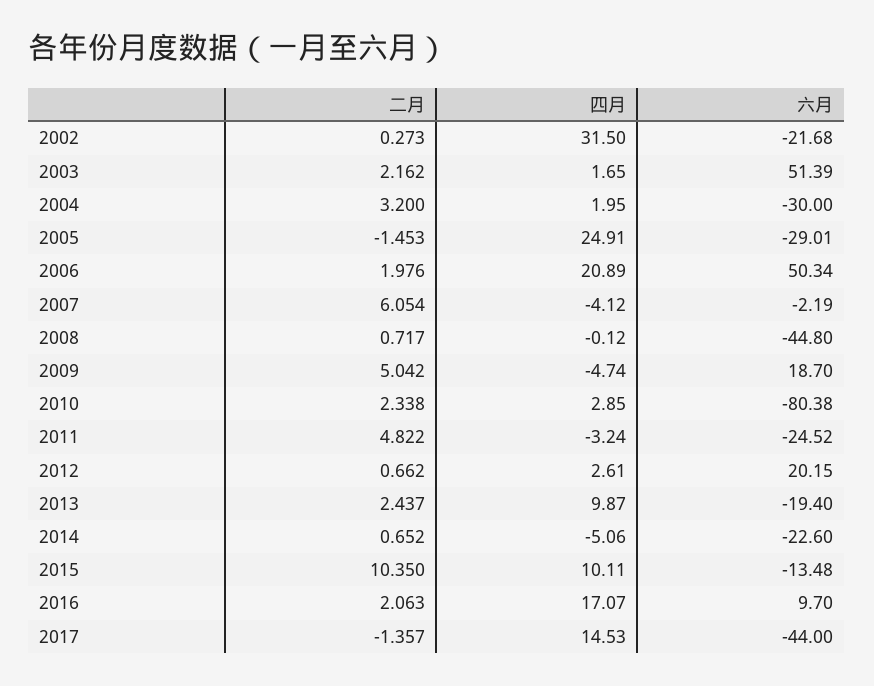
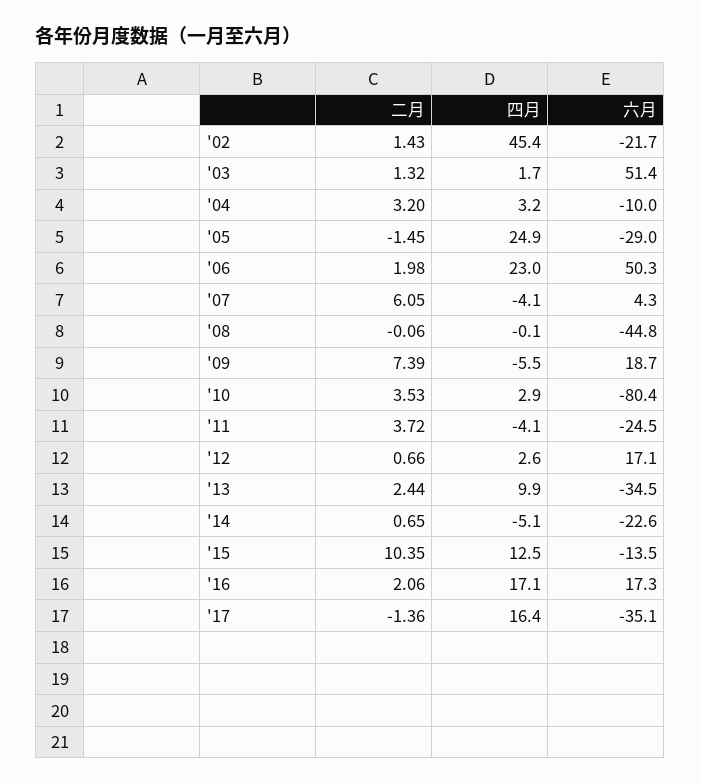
  {
    "二月": {
-     "2002": 0.273,
+     "2002": 1.43,
-     "2003": 2.162,
+     "2003": 1.32,
      "2004": 3.2,
      "2005": -1.453,
      "2006": 1.976,
      "2007": 6.054,
-     "2008": 0.717,
+     "2008": -0.06,
-     "2009": 5.042,
+     "2009": 7.39,
-     "2010": 2.338,
+     "2010": 3.53,
-     "2011": 4.822,
+     "2011": 3.72,
      "2012": 0.662,
      "2013": 2.437,
      "2014": 0.652,
      "2015": 10.35,
      "2016": 2.063,
      "2017": -1.357
    },
    "四月": {
-     "2002": 31.5,
+     "2002": 45.4,
      "2003": 1.65,
-     "2004": 1.95,
+     "2004": 3.2,
      "2005": 24.91,
-     "2006": 20.89,
+     "2006": 23,
      "2007": -4.12,
      "2008": -0.12,
-     "2009": -4.74,
+     "2009": -5.5,
      "2010": 2.85,
-     "2011": -3.24,
+     "2011": -4.1,
      "2012": 2.61,
      "2013": 9.87,
      "2014": -5.06,
-     "2015": 10.11,
+     "2015": 12.5,
      "2016": 17.07,
-     "2017": 14.53
+     "2017": 16.4
    },
    "六月": {
      "2002": -21.68,
      "2003": 51.39,
-     "2004": -30,
+     "2004": -10,
      "2005": -29.01,
      "2006": 50.34,
-     "2007": -2.19,
+     "2007": 4.3,
      "2008": -44.8,
      "2009": 18.7,
      "2010": -80.38,
      "2011": -24.52,
-     "2012": 20.15,
+     "2012": 17.1,
-     "2013": -19.4,
+     "2013": -34.5,
      "2014": -22.6,
      "2015": -13.48,
-     "2016": 9.7,
+     "2016": 17.3,
-     "2017": -44
+     "2017": -35.1
    }
  }

